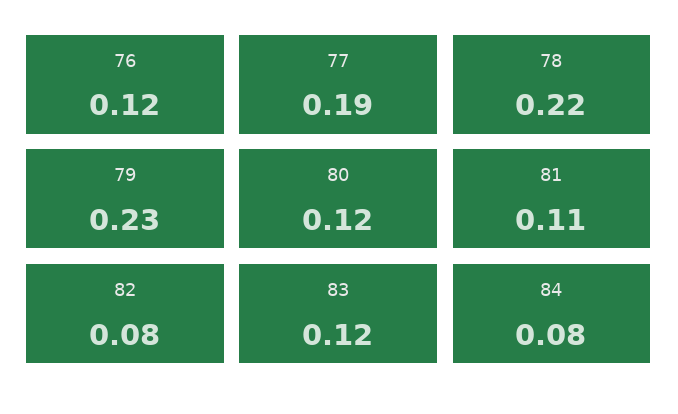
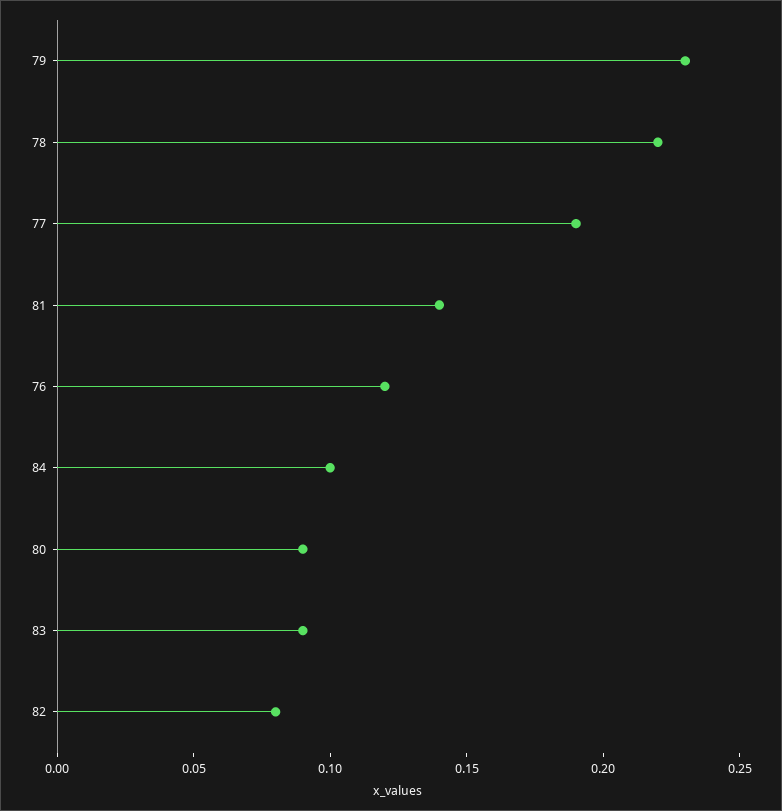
  {
    "76": 0.12,
    "77": 0.19,
    "78": 0.22,
    "79": 0.23,
-   "80": 0.12,
+   "80": 0.09,
-   "81": 0.11,
+   "81": 0.14,
    "82": 0.08,
-   "83": 0.12,
+   "83": 0.09,
-   "84": 0.08
+   "84": 0.1
  }

